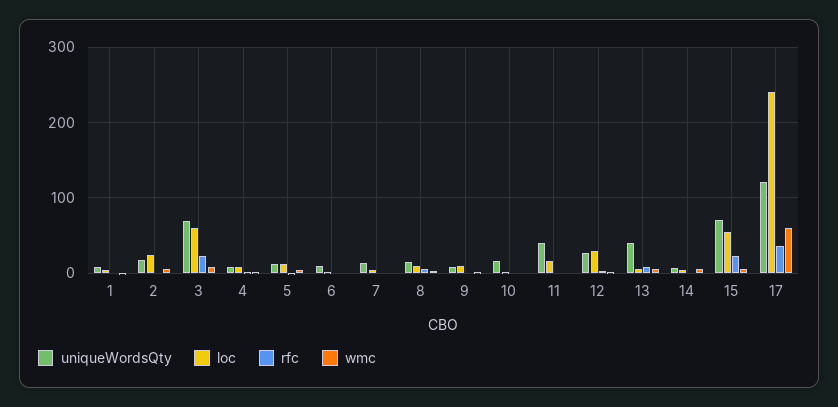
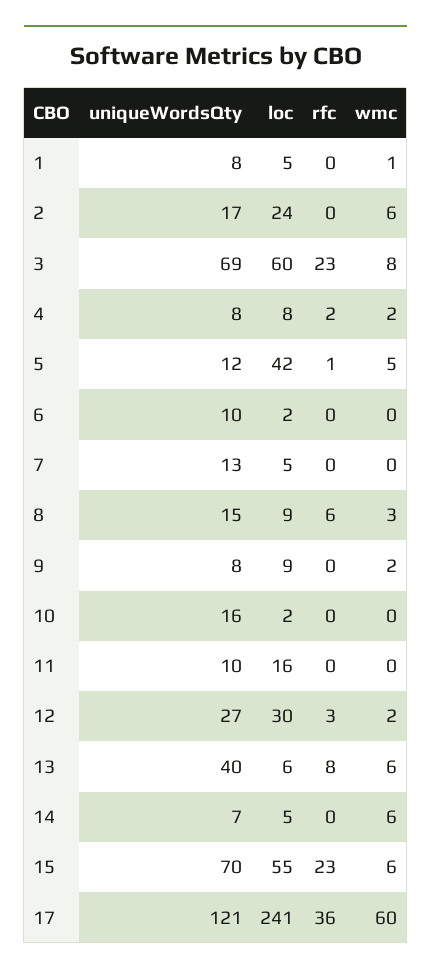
  {
    "uniqueWordsQty": {
      "1": 8,
      "2": 17,
      "3": 69,
      "4": 8,
      "5": 12,
      "6": 10,
      "7": 13,
      "8": 15,
      "9": 8,
      "10": 16,
-     "11": 40,
+     "11": 10,
      "12": 27,
      "13": 40,
      "14": 7,
      "15": 70,
      "17": 121
    },
    "loc": {
      "1": 5,
      "2": 24,
      "3": 60,
      "4": 8,
-     "5": 10,
+     "5": 42,
      "6": 2,
      "7": 5,
      "8": 9,
      "9": 9,
      "10": 2,
      "11": 16,
      "12": 30,
      "13": 6,
      "14": 5,
      "15": 55,
      "17": 241
    },
    "rfc": {
      "1": 0,
      "2": 0,
      "3": 23,
      "4": 2,
      "5": 1,
      "6": 0,
      "7": 0,
      "8": 6,
      "9": 0,
      "10": 0,
      "11": 0,
      "12": 3,
      "13": 8,
      "14": 0,
      "15": 23,
      "17": 36
    },
    "wmc": {
      "1": 1,
      "2": 6,
      "3": 8,
      "4": 2,
      "5": 5,
      "6": 0,
      "7": 0,
      "8": 3,
      "9": 2,
      "10": 0,
      "11": 0,
      "12": 2,
      "13": 6,
      "14": 6,
      "15": 6,
      "17": 60
    }
  }

